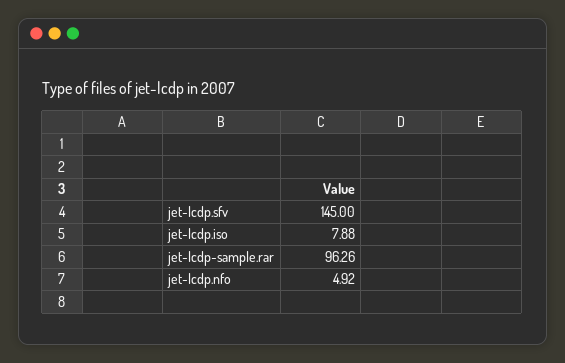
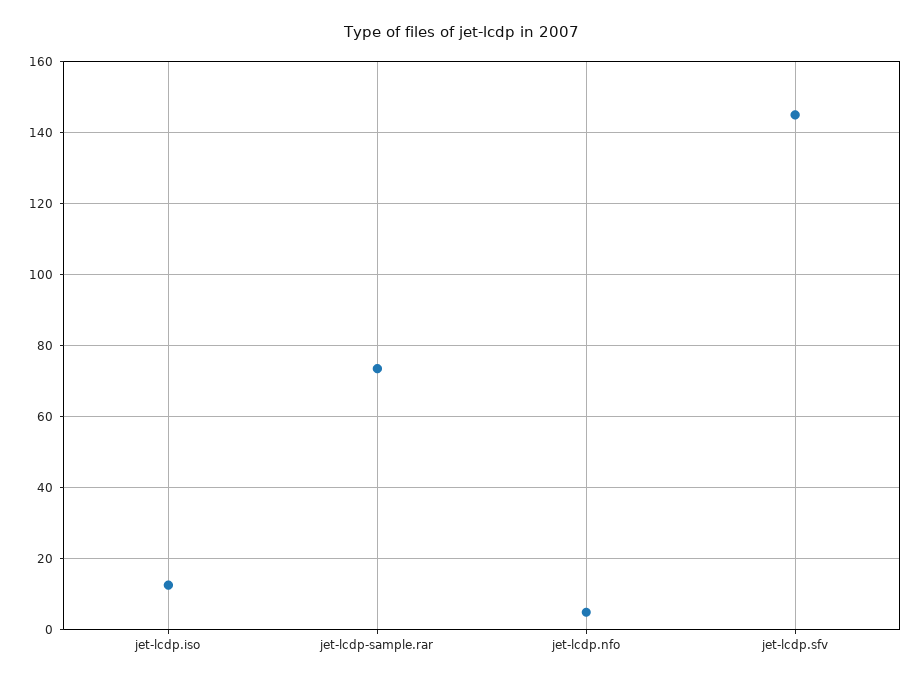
  {
    "jet-lcdp.sfv": 145,
-   "jet-lcdp.iso": 7.88,
+   "jet-lcdp.iso": 12,
-   "jet-lcdp-sample.rar": 96.26,
+   "jet-lcdp-sample.rar": 74,
    "jet-lcdp.nfo": 4.92
  }

